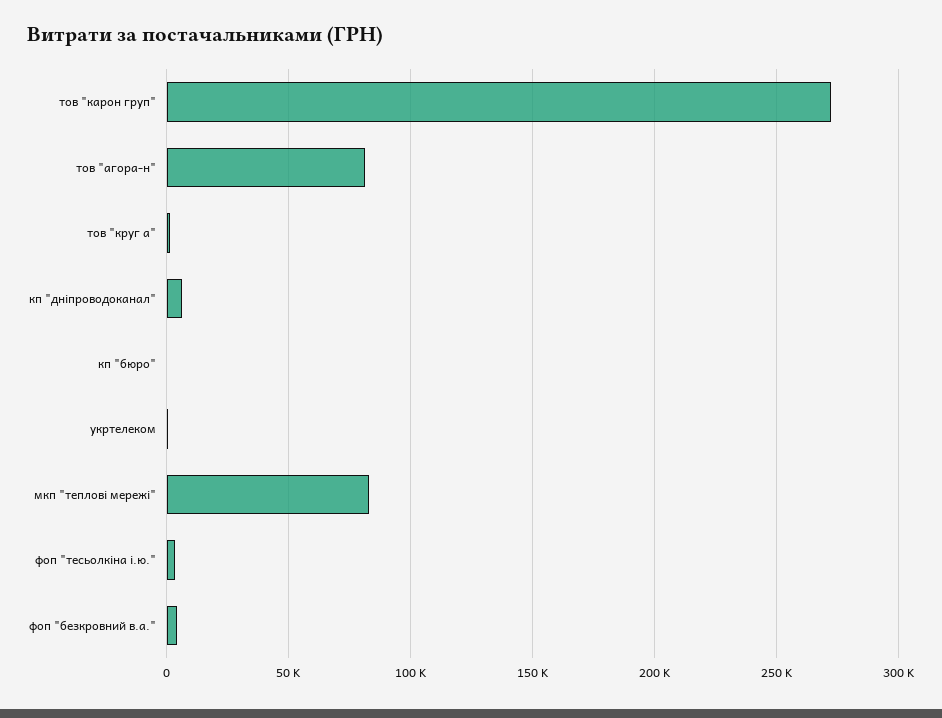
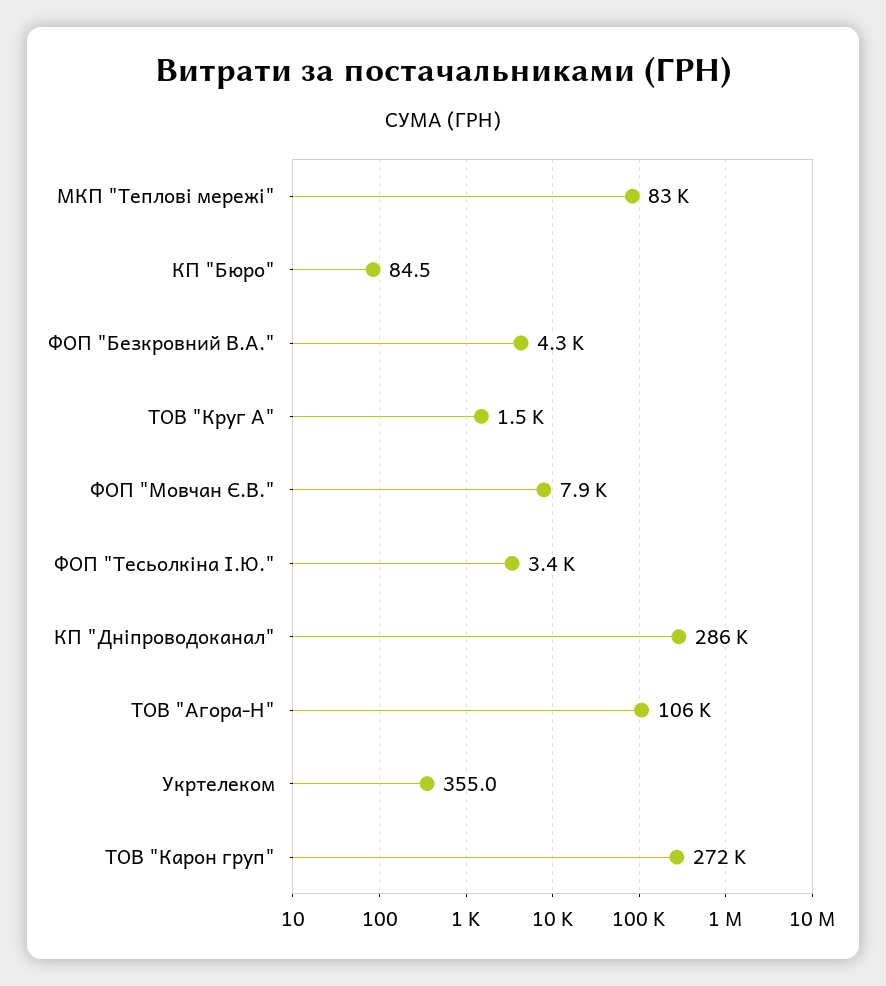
  {
    "тов \"карон груп\"": 272000,
-   "тов \"агора-н\"": 80000,
+   "тов \"агора-н\"": 106000,
    "тов \"круг а\"": 1500,
-   "кп \"дніпроводоканал\"": 5000,
+   "кп \"дніпроводоканал\"": 286000,
    "кп \"бюро\"": 84.5,
    "укртелеком": 355,
    "мкп \"теплові мережі\"": 83000,
    "фоп \"тесьолкіна і.ю.\"": 3400,
-   "фоп \"безкровний в.а.\"": 4300
+   "фоп \"безкровний в.а.\"": 4300,
+   "ФОП \"Мовчан Є.В.\"": 7900
  }

